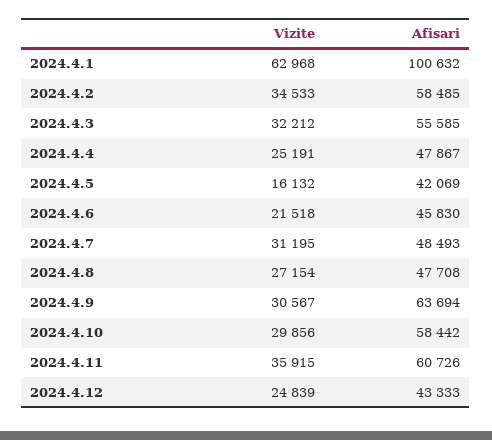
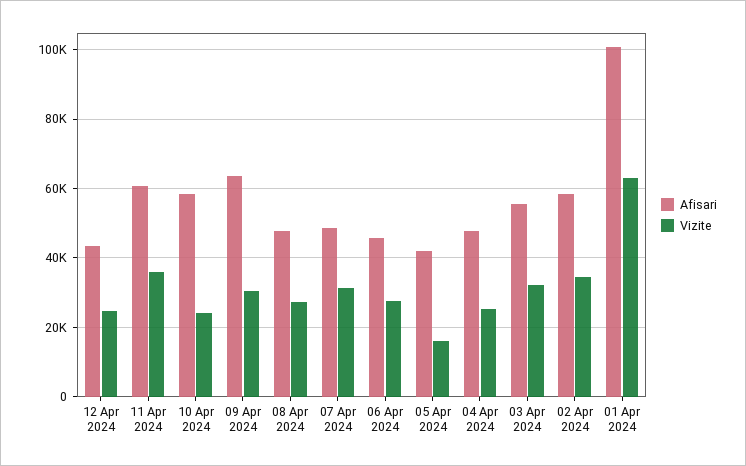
  {
    "Vizite": {
      "2024.4.1": 62968,
      "2024.4.2": 34533,
      "2024.4.3": 32212,
      "2024.4.4": 25191,
      "2024.4.5": 16132,
-     "2024.4.6": 21518,
+     "2024.4.6": 28000,
      "2024.4.7": 31195,
      "2024.4.8": 27154,
      "2024.4.9": 30567,
-     "2024.4.10": 29856,
+     "2024.4.10": 24000,
      "2024.4.11": 35915,
      "2024.4.12": 24839
    },
    "Afisari": {
      "2024.4.1": 100632,
      "2024.4.2": 58485,
      "2024.4.3": 55585,
      "2024.4.4": 47867,
      "2024.4.5": 42069,
      "2024.4.6": 45830,
      "2024.4.7": 48493,
      "2024.4.8": 47708,
      "2024.4.9": 63694,
      "2024.4.10": 58442,
      "2024.4.11": 60726,
      "2024.4.12": 43333
    }
  }

